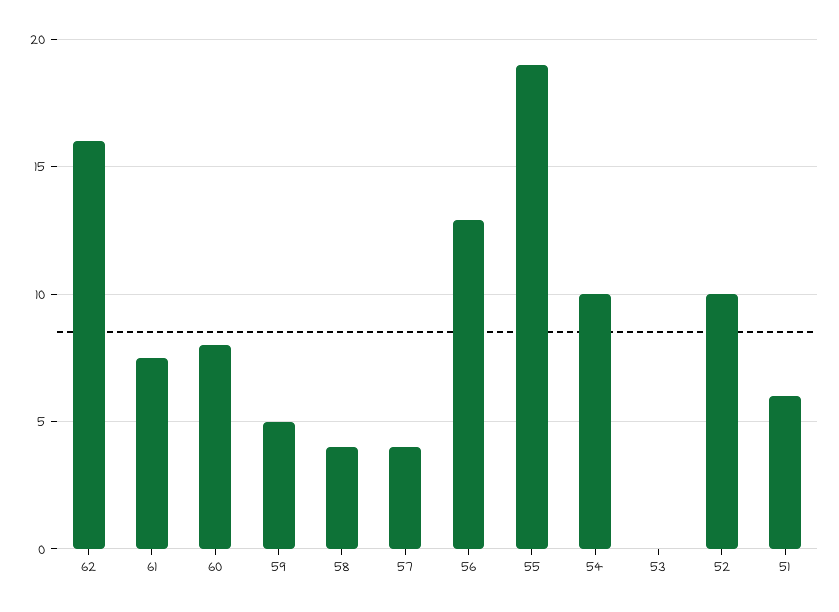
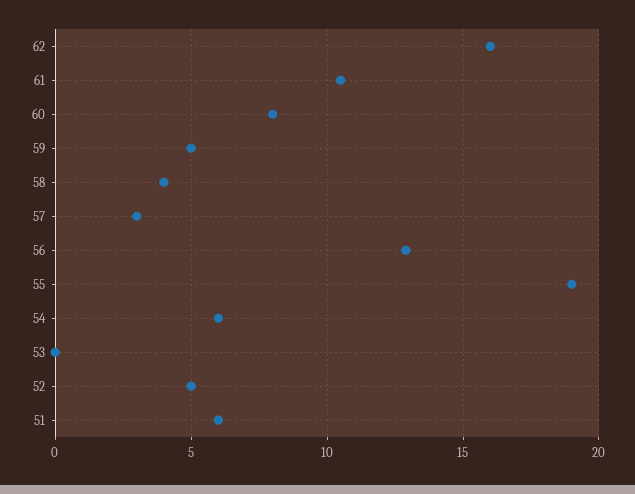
  {
    "62": 16,
-   "61": 7.5,
+   "61": 10.5,
    "60": 8,
    "59": 5,
    "58": 4,
-   "57": 4,
+   "57": 3,
    "56": 13,
    "55": 19,
-   "54": 10,
+   "54": 6,
    "53": 0,
-   "52": 10,
+   "52": 5,
    "51": 6
  }

